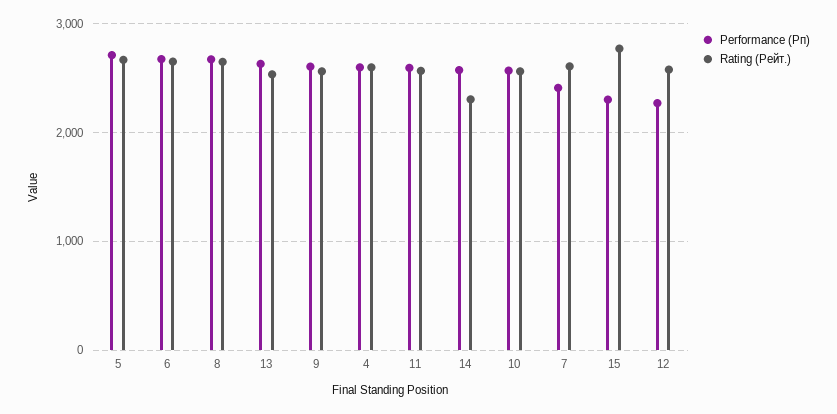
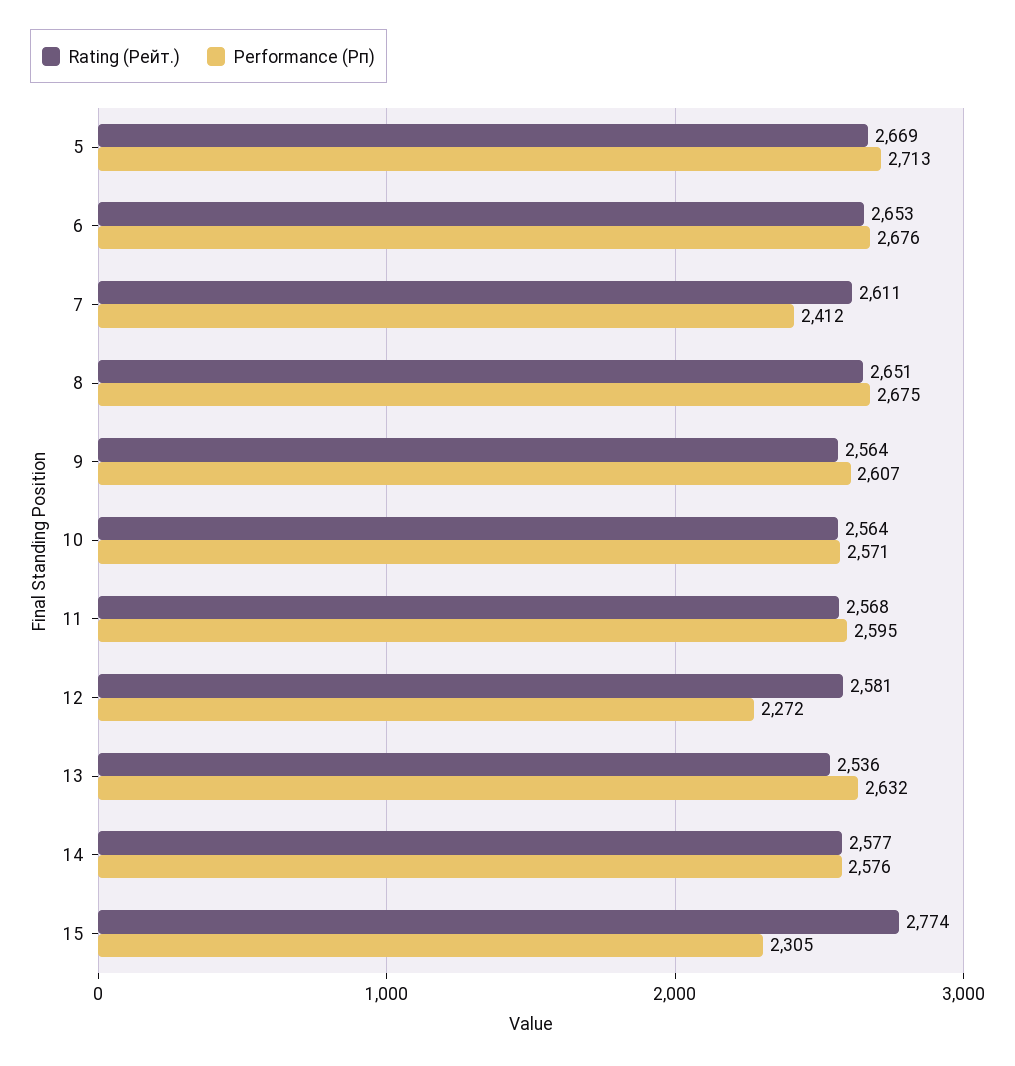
  {
    "Performance (Рп)": {
      "5": 2713,
      "6": 2676,
      "8": 2675,
      "13": 2632,
      "9": 2607,
-     "4": 2600,
      "11": 2595,
      "14": 2576,
      "10": 2571,
      "7": 2412,
      "15": 2305,
      "12": 2272
    },
    "Rating (Рейт.)": {
      "5": 2669,
      "6": 2653,
      "8": 2651,
      "13": 2536,
      "9": 2564,
-     "4": 2600,
      "11": 2568,
-     "14": 2300,
+     "14": 2577,
      "10": 2564,
      "7": 2611,
      "15": 2774,
      "12": 2581
    }
  }

